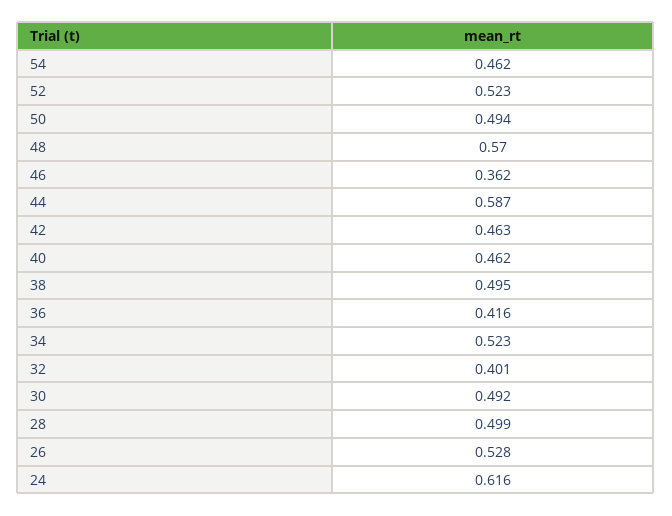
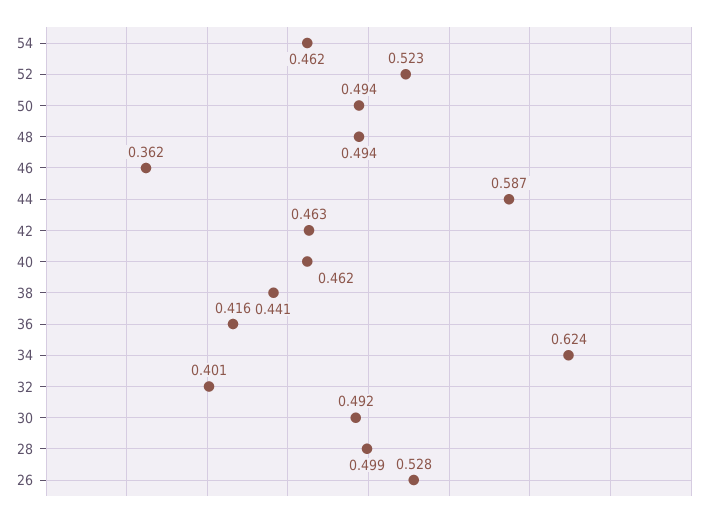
  {
    "54": 0.462,
    "52": 0.523,
    "50": 0.494,
-   "48": 0.57,
+   "48": 0.494,
    "46": 0.362,
    "44": 0.587,
    "42": 0.463,
    "40": 0.462,
-   "38": 0.495,
+   "38": 0.441,
    "36": 0.416,
-   "34": 0.523,
+   "34": 0.624,
    "32": 0.401,
    "30": 0.492,
    "28": 0.499,
-   "26": 0.528,
+   "26": 0.528
-   "24": 0.616
  }

